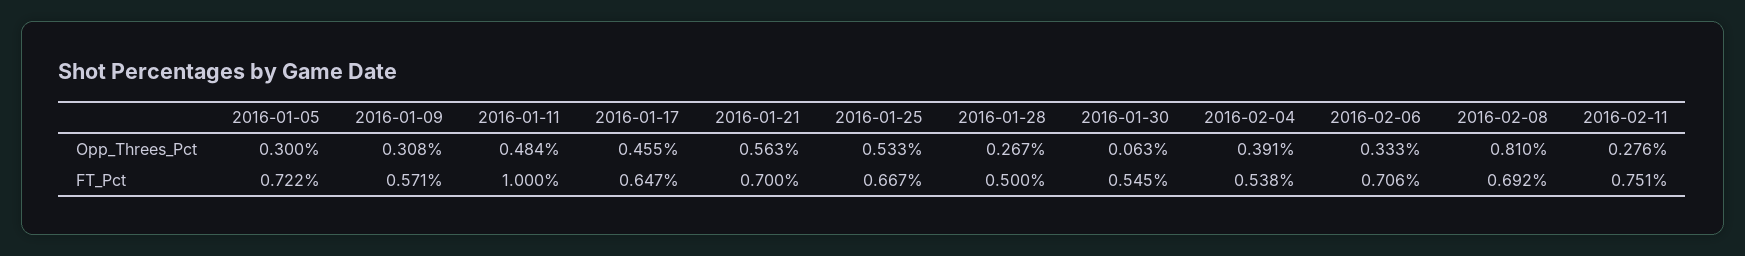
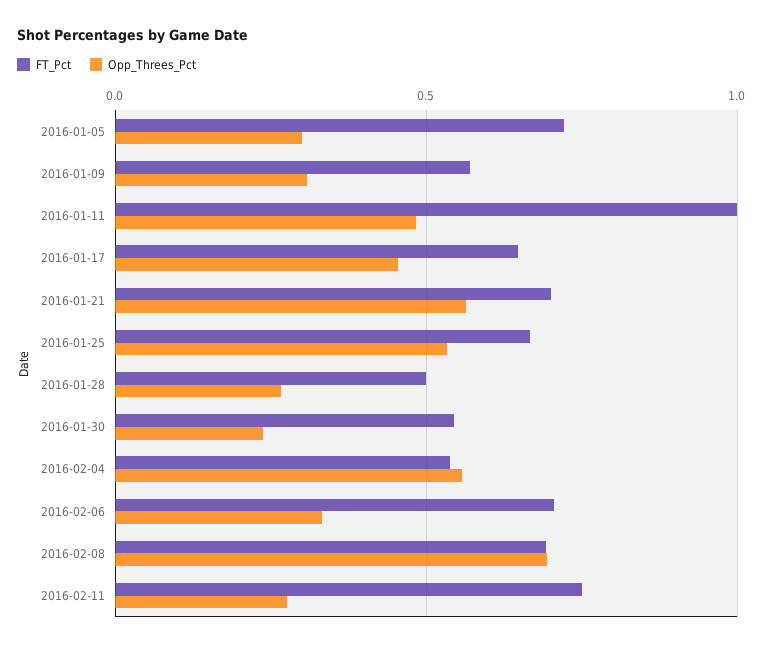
  {
    "Opp_Threes_Pct": {
      "2016-01-05": 0.3,
      "2016-01-09": 0.308,
      "2016-01-11": 0.484,
      "2016-01-17": 0.455,
      "2016-01-21": 0.563,
      "2016-01-25": 0.533,
      "2016-01-28": 0.267,
-     "2016-01-30": 0.063,
+     "2016-01-30": 0.25,
-     "2016-02-04": 0.391,
+     "2016-02-04": 0.55,
      "2016-02-06": 0.333,
-     "2016-02-08": 0.81,
+     "2016-02-08": 0.7,
      "2016-02-11": 0.276
    },
    "FT_Pct": {
      "2016-01-05": 0.722,
      "2016-01-09": 0.571,
      "2016-01-11": 1,
      "2016-01-17": 0.647,
      "2016-01-21": 0.7,
      "2016-01-25": 0.667,
      "2016-01-28": 0.5,
      "2016-01-30": 0.545,
      "2016-02-04": 0.538,
      "2016-02-06": 0.706,
      "2016-02-08": 0.692,
      "2016-02-11": 0.751
    }
  }

